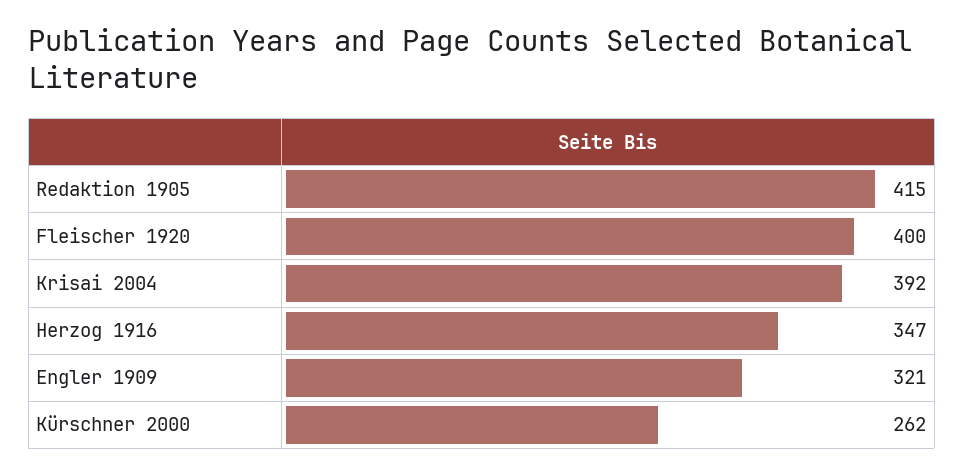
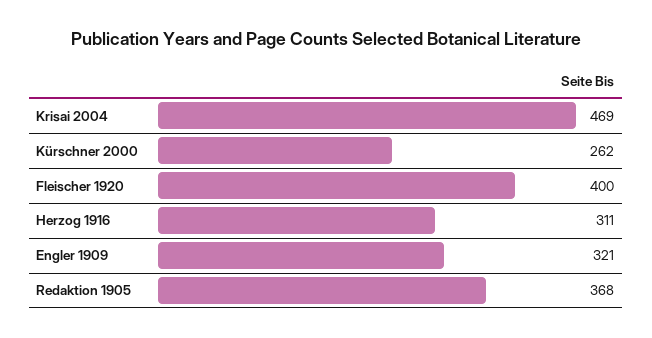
  {
-   "Redaktion 1905": 415,
+   "Redaktion 1905": 368,
    "Fleischer 1920": 400,
-   "Krisai 2004": 392,
+   "Krisai 2004": 469,
-   "Herzog 1916": 347,
+   "Herzog 1916": 311,
    "Engler 1909": 321,
    "Kürschner 2000": 262
  }

